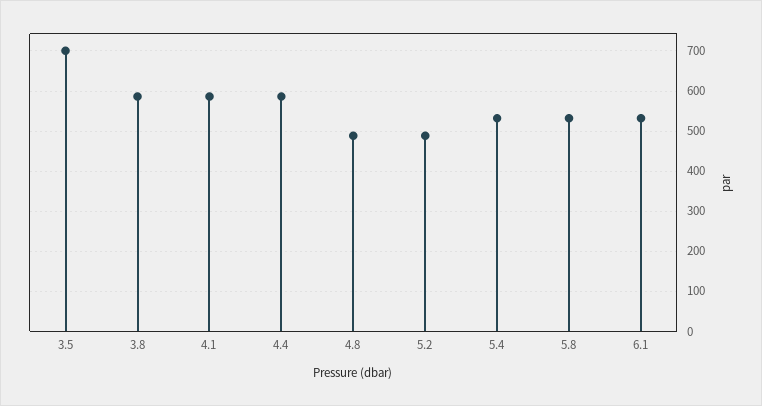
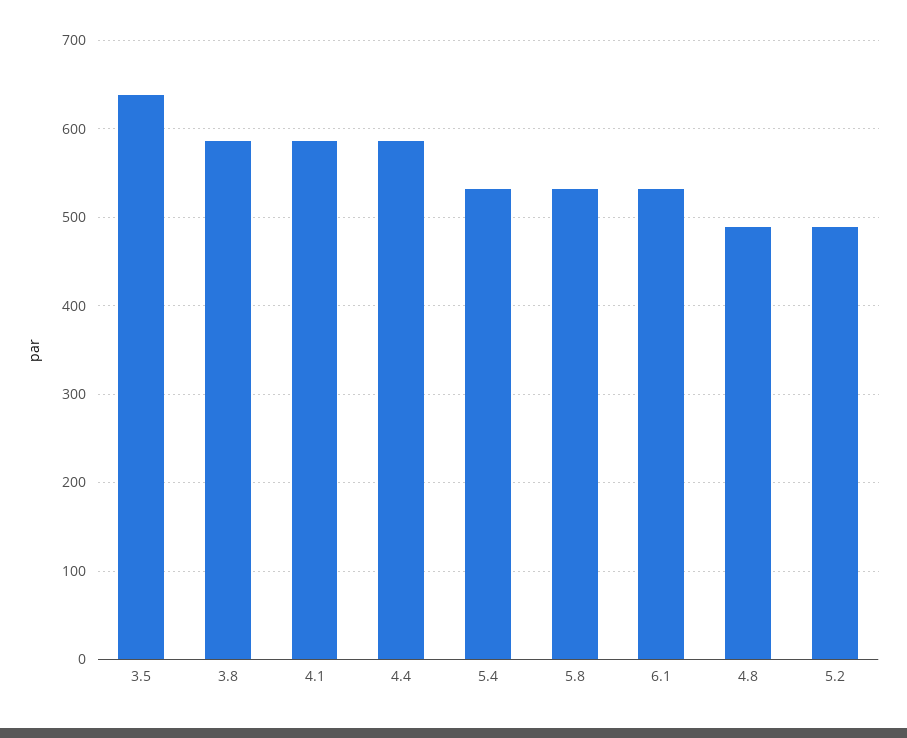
  {
-   "3.5": 700,
+   "3.5": 640,
    "3.8": 590,
    "4.1": 590,
    "4.4": 590,
    "4.8": 490,
    "5.2": 490,
    "5.4": 530,
    "5.8": 530,
    "6.1": 530
  }

